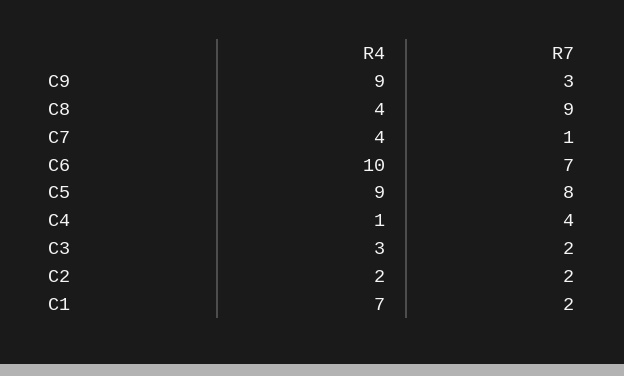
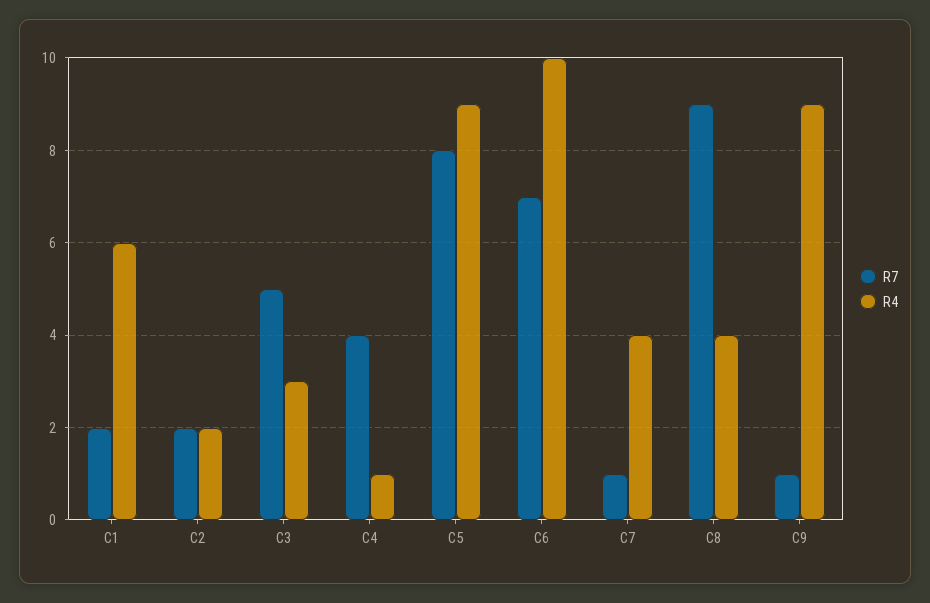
  {
    "R4": {
      "C9": 9,
      "C8": 4,
      "C7": 4,
      "C6": 10,
      "C5": 9,
      "C4": 1,
      "C3": 3,
      "C2": 2,
-     "C1": 7
+     "C1": 6
    },
    "R7": {
-     "C9": 3,
+     "C9": 1,
      "C8": 9,
      "C7": 1,
      "C6": 7,
      "C5": 8,
      "C4": 4,
-     "C3": 2,
+     "C3": 5,
      "C2": 2,
      "C1": 2
    }
  }

